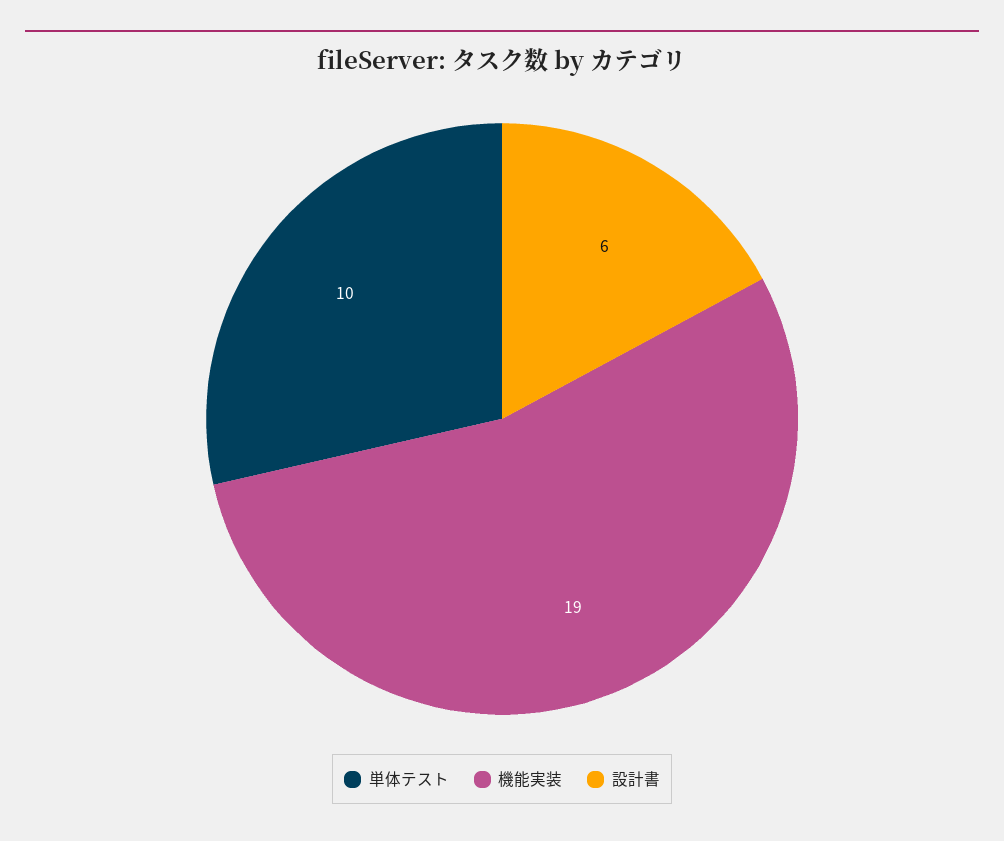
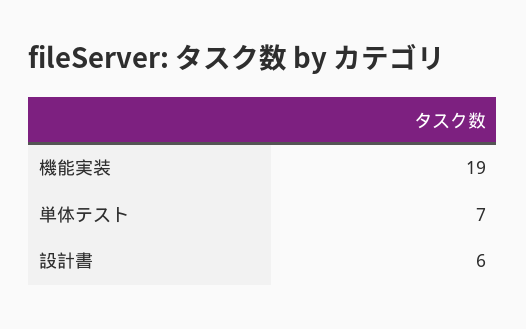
  {
-   "単体テスト": 10,
+   "単体テスト": 7,
    "機能実装": 19,
    "設計書": 6
  }

